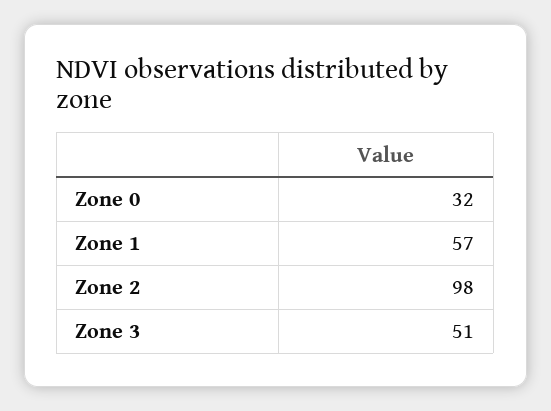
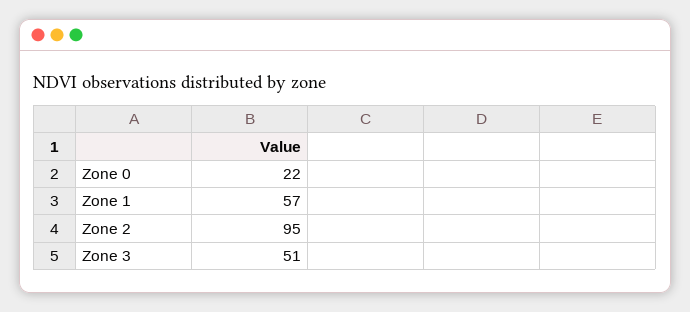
  {
-   "Zone 0": 32,
+   "Zone 0": 22,
    "Zone 1": 57,
-   "Zone 2": 98,
+   "Zone 2": 95,
    "Zone 3": 51
  }

